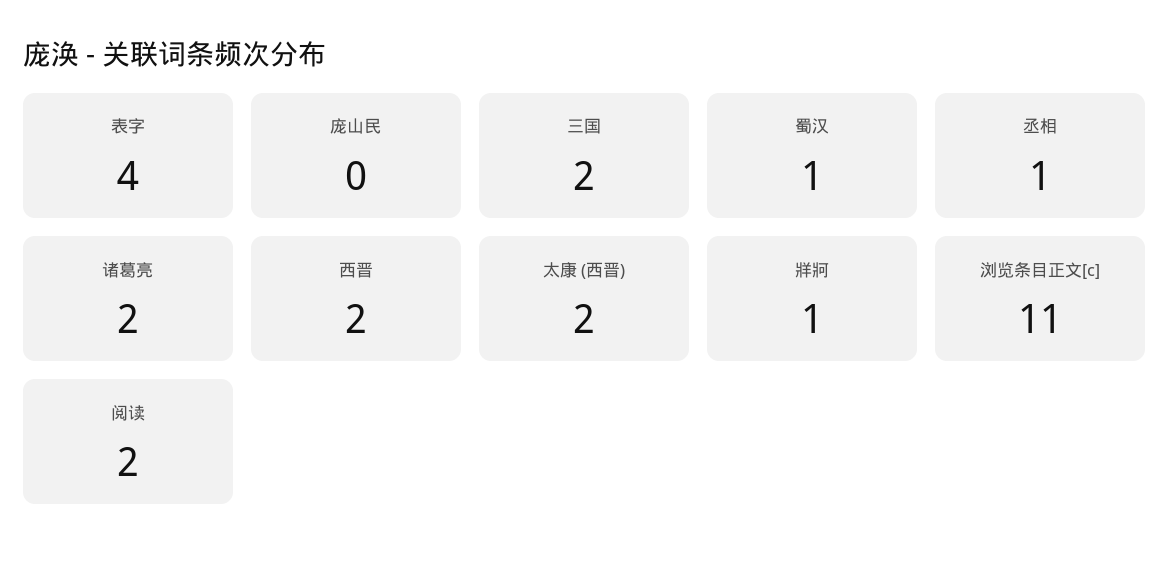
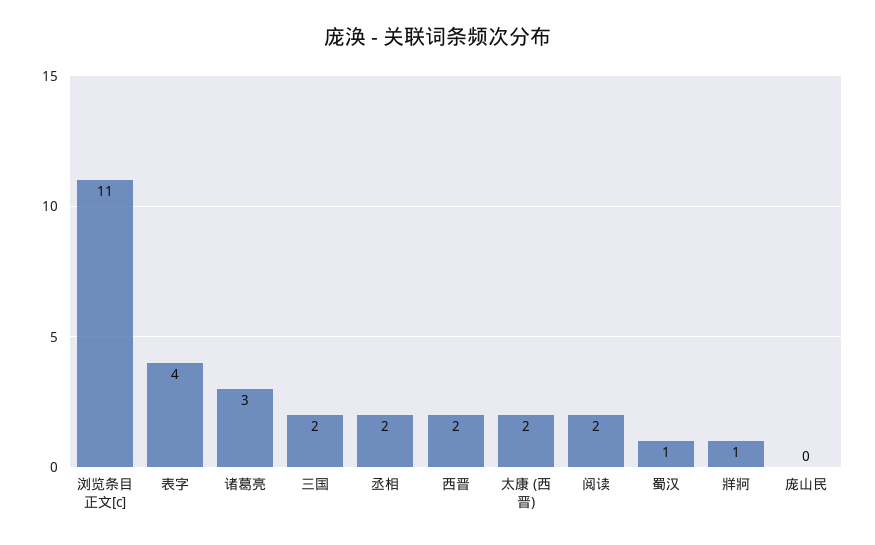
  {
    "表字": 4,
    "庞山民": 0,
    "三国": 2,
    "蜀汉": 1,
-   "丞相": 1,
+   "丞相": 2,
-   "诸葛亮": 2,
+   "诸葛亮": 3,
    "西晋": 2,
    "太康 (西晋)": 2,
    "牂牁": 1,
    "浏览条目正文[c]": 11,
    "阅读": 2
  }

